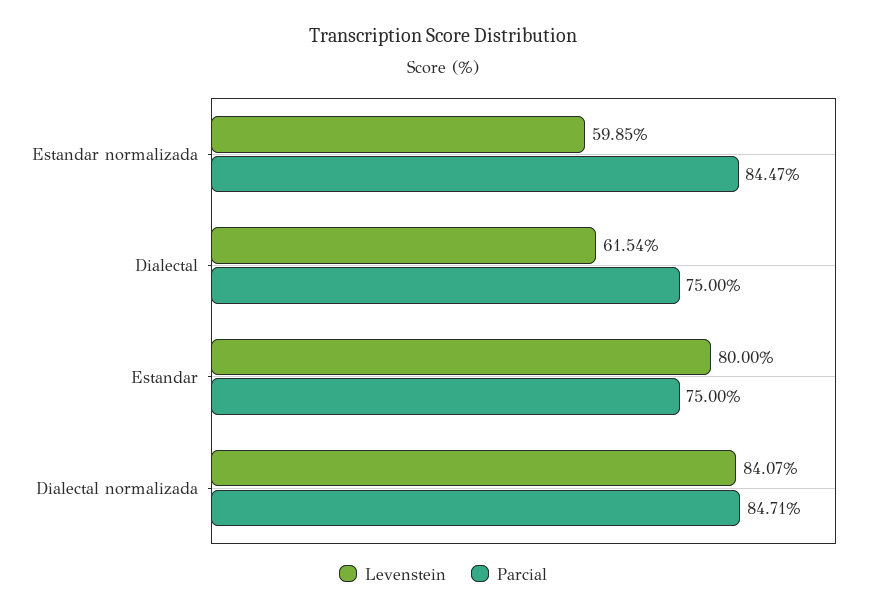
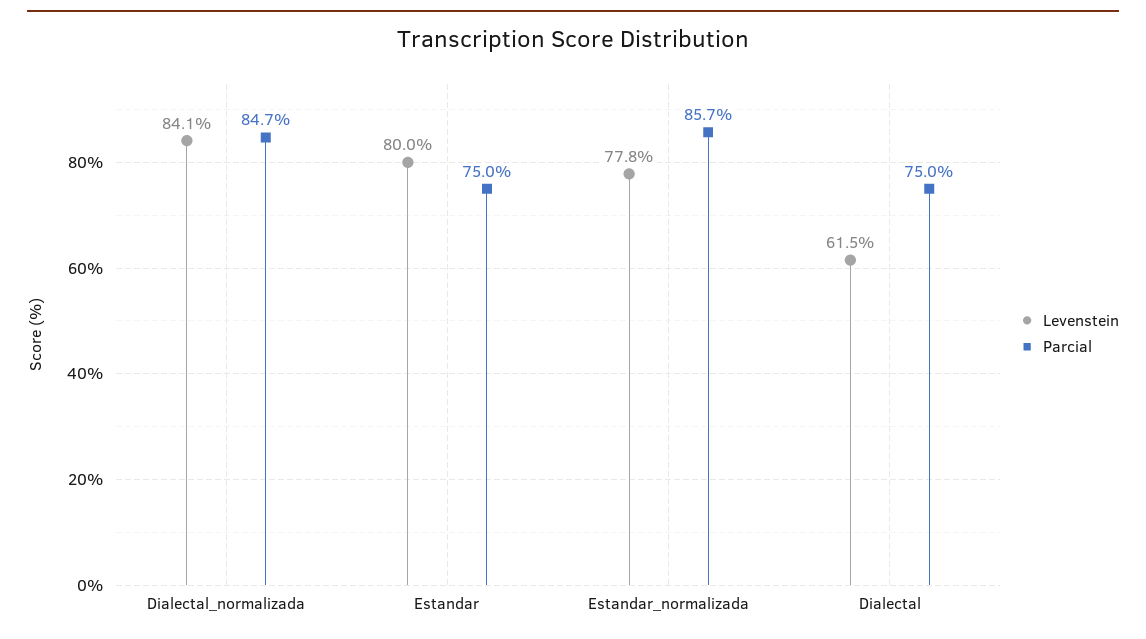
  {
    "Levenstein": {
-     "Estandar normalizada": 59.85,
+     "Estandar normalizada": 77.8,
      "Dialectal": 61.54,
      "Estandar": 80,
      "Dialectal normalizada": 84.07
    },
    "Parcial": {
-     "Estandar normalizada": 84.47,
+     "Estandar normalizada": 85.7,
      "Dialectal": 75,
      "Estandar": 75,
      "Dialectal normalizada": 84.71
    }
  }

